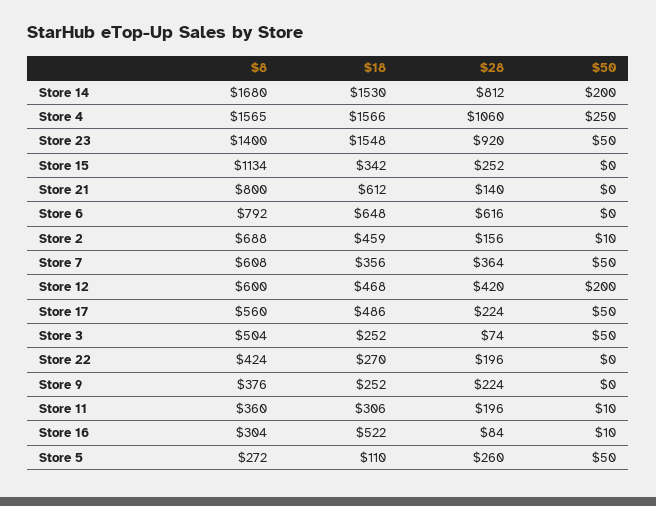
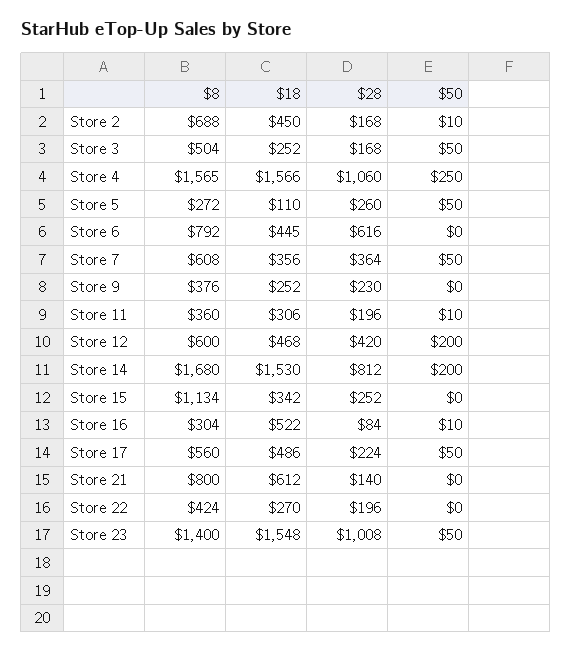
  {
    "$8": {
      "Store 14": 1680,
      "Store 4": 1565,
      "Store 23": 1400,
      "Store 15": 1134,
      "Store 21": 800,
      "Store 6": 792,
      "Store 2": 688,
      "Store 7": 608,
      "Store 12": 600,
      "Store 17": 560,
      "Store 3": 504,
      "Store 22": 424,
      "Store 9": 376,
      "Store 11": 360,
      "Store 16": 304,
      "Store 5": 272
    },
    "$18": {
      "Store 14": 1530,
      "Store 4": 1566,
      "Store 23": 1548,
      "Store 15": 342,
      "Store 21": 612,
-     "Store 6": 648,
+     "Store 6": 445,
-     "Store 2": 459,
+     "Store 2": 450,
      "Store 7": 356,
      "Store 12": 468,
      "Store 17": 486,
      "Store 3": 252,
      "Store 22": 270,
      "Store 9": 252,
      "Store 11": 306,
      "Store 16": 522,
      "Store 5": 110
    },
    "$28": {
      "Store 14": 812,
      "Store 4": 1060,
-     "Store 23": 920,
+     "Store 23": 1008,
      "Store 15": 252,
      "Store 21": 140,
      "Store 6": 616,
-     "Store 2": 156,
+     "Store 2": 168,
      "Store 7": 364,
      "Store 12": 420,
      "Store 17": 224,
-     "Store 3": 74,
+     "Store 3": 168,
      "Store 22": 196,
-     "Store 9": 224,
+     "Store 9": 230,
      "Store 11": 196,
      "Store 16": 84,
      "Store 5": 260
    },
    "$50": {
      "Store 14": 200,
      "Store 4": 250,
      "Store 23": 50,
      "Store 15": 0,
      "Store 21": 0,
      "Store 6": 0,
      "Store 2": 10,
      "Store 7": 50,
      "Store 12": 200,
      "Store 17": 50,
      "Store 3": 50,
      "Store 22": 0,
      "Store 9": 0,
      "Store 11": 10,
      "Store 16": 10,
      "Store 5": 50
    }
  }

